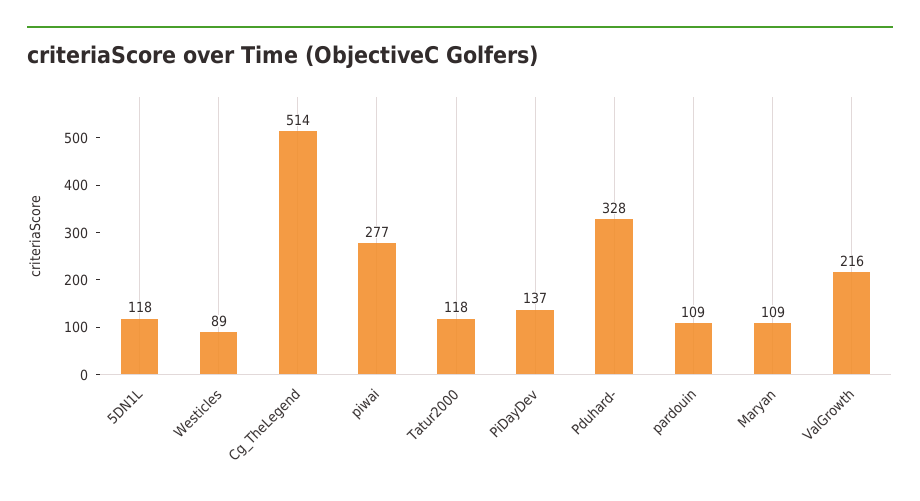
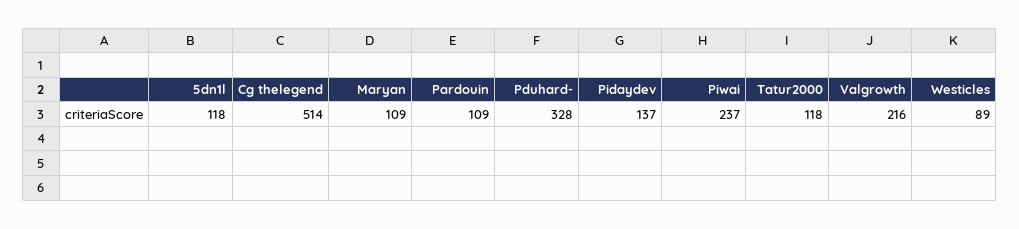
  {
    "5DN1L": 118,
    "Westicles": 89,
    "Cg_TheLegend": 514,
-   "piwai": 277,
+   "piwai": 237,
    "Tatur2000": 118,
    "PiDayDev": 137,
    "Pduhard-": 328,
    "pardouin": 109,
    "Maryan": 109,
    "ValGrowth": 216
  }

